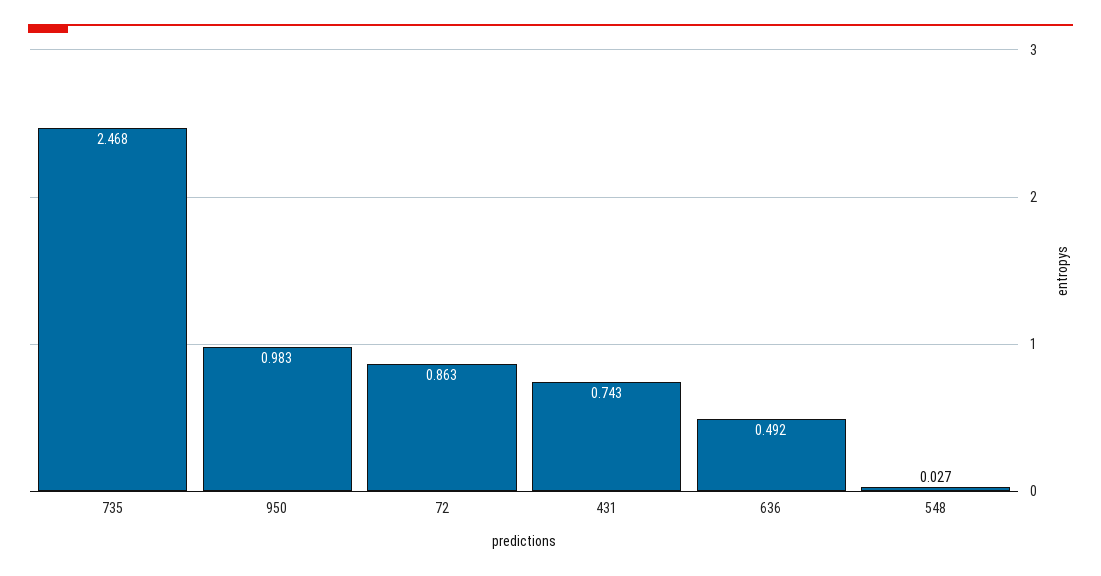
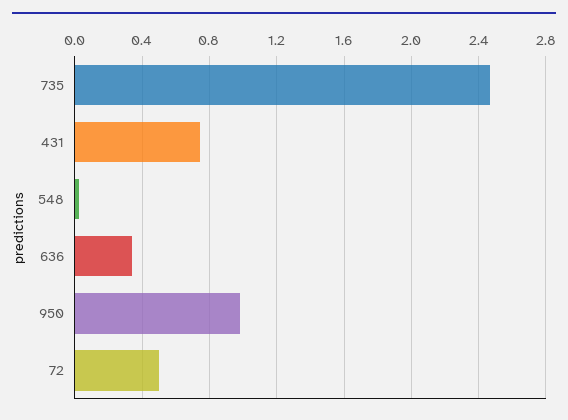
  {
    "735": 2.468,
    "950": 0.983,
-   "72": 0.863,
+   "72": 0.5,
    "431": 0.743,
-   "636": 0.492,
+   "636": 0.35,
    "548": 0.027
  }

